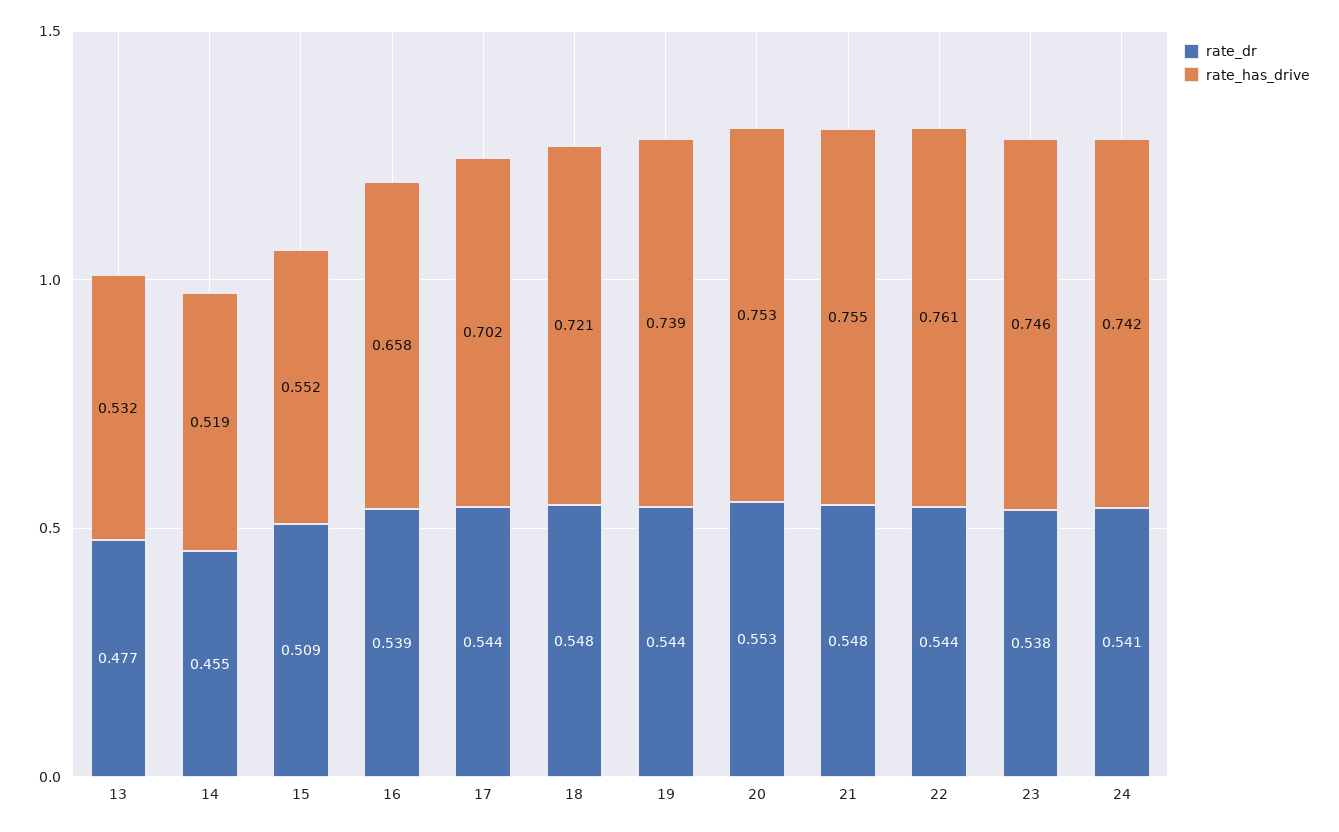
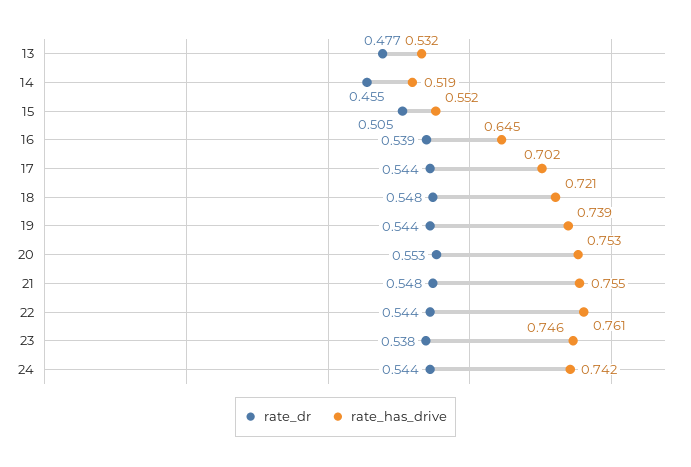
  {
    "rate_dr": {
      "13": 0.477,
      "14": 0.455,
-     "15": 0.509,
+     "15": 0.505,
      "16": 0.539,
      "17": 0.544,
      "18": 0.548,
      "19": 0.544,
      "20": 0.553,
      "21": 0.548,
      "22": 0.544,
      "23": 0.538,
-     "24": 0.541
+     "24": 0.544
    },
    "rate_has_drive": {
      "13": 0.532,
      "14": 0.519,
      "15": 0.552,
-     "16": 0.658,
+     "16": 0.645,
      "17": 0.702,
      "18": 0.721,
      "19": 0.739,
      "20": 0.753,
      "21": 0.755,
      "22": 0.761,
      "23": 0.746,
      "24": 0.742
    }
  }

